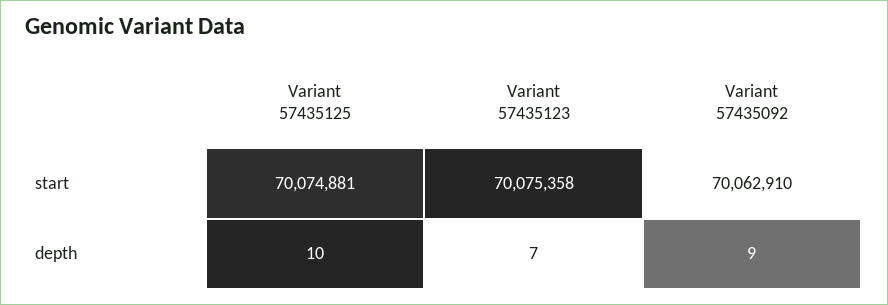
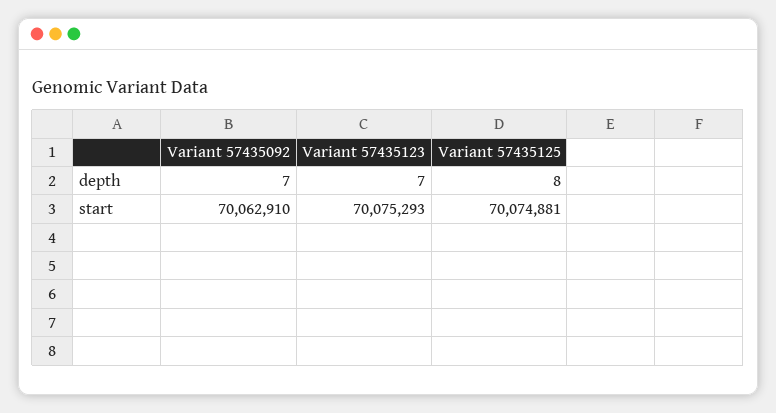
  {
    "Variant 57435125": {
      "start": 70074881,
-     "depth": 10
+     "depth": 8
    },
    "Variant 57435123": {
-     "start": 70075358,
+     "start": 70075293,
      "depth": 7
    },
    "Variant 57435092": {
      "start": 70062910,
-     "depth": 9
+     "depth": 7
    }
  }

